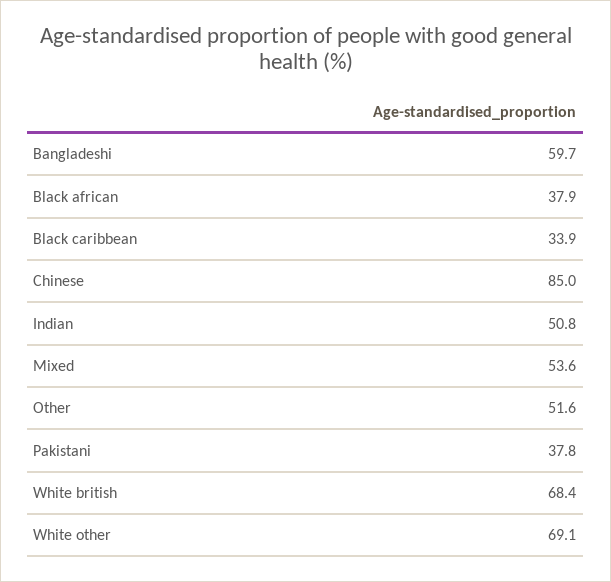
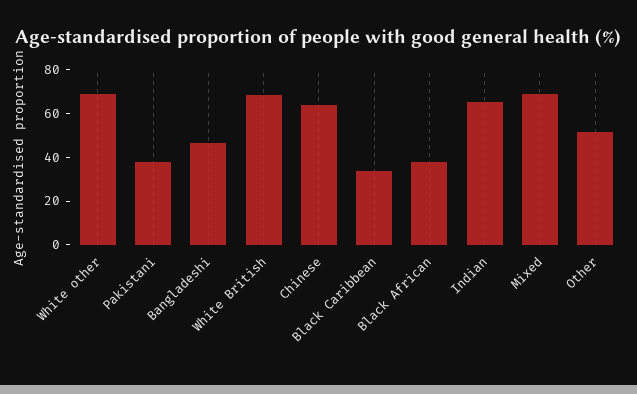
  {
-   "Bangladeshi": 59.7,
+   "Bangladeshi": 45,
    "Black african": 37.9,
    "Black caribbean": 33.9,
-   "Chinese": 85,
+   "Chinese": 65,
-   "Indian": 50.8,
+   "Indian": 65,
-   "Mixed": 53.6,
+   "Mixed": 70,
    "Other": 51.6,
    "Pakistani": 37.8,
    "White british": 68.4,
    "White other": 69.1
  }

